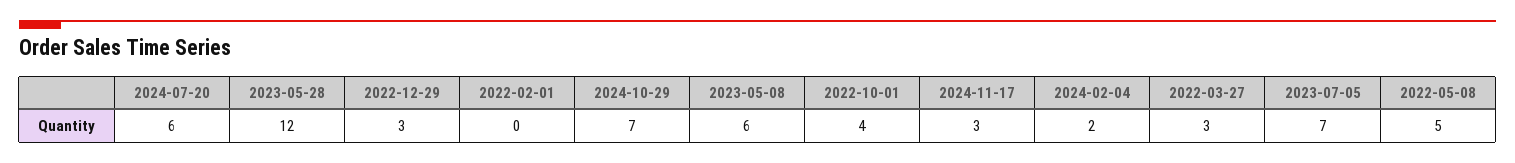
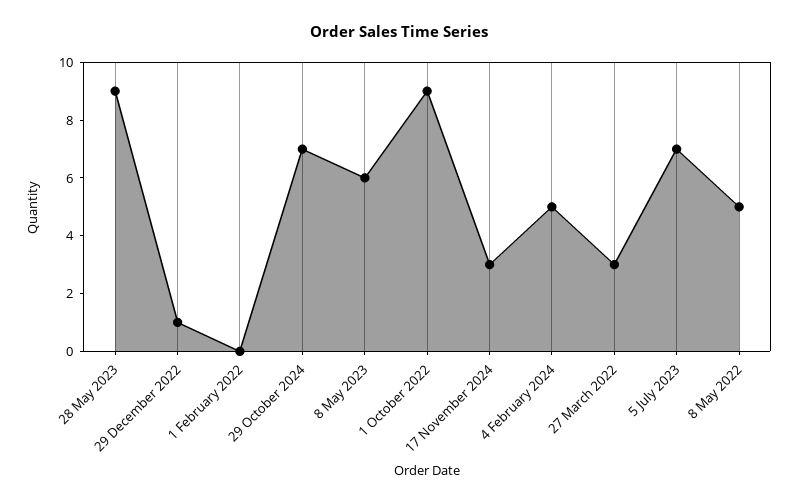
  {
-   "2024-07-20": 6,
-   "2023-05-28": 12,
+   "2023-05-28": 9,
-   "2022-12-29": 3,
+   "2022-12-29": 1,
    "2022-02-01": 0,
    "2024-10-29": 7,
    "2023-05-08": 6,
-   "2022-10-01": 4,
+   "2022-10-01": 9,
    "2024-11-17": 3,
-   "2024-02-04": 2,
+   "2024-02-04": 5,
    "2022-03-27": 3,
    "2023-07-05": 7,
    "2022-05-08": 5
  }

